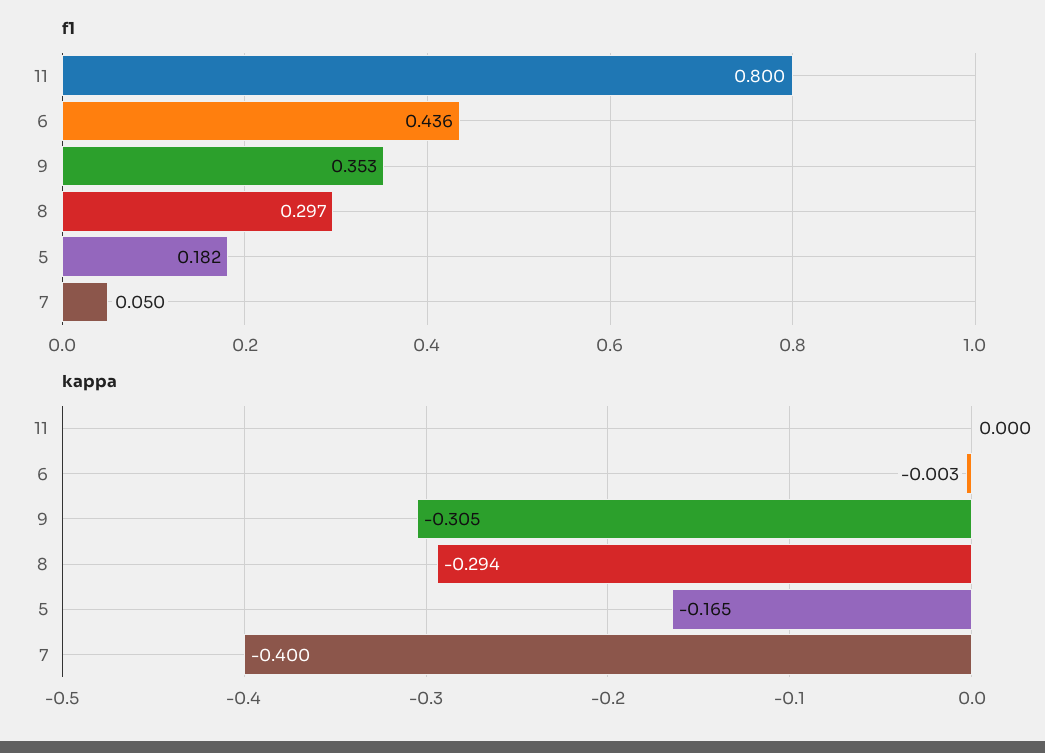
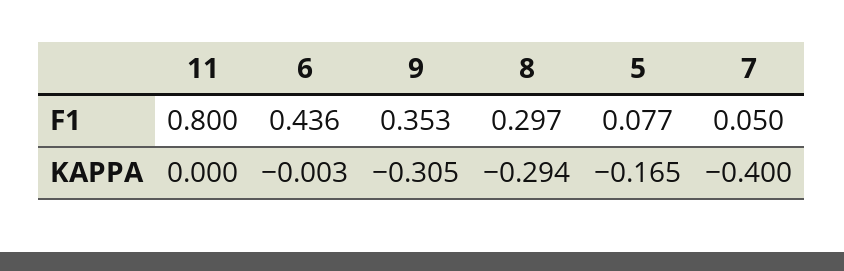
  {
    "f1": {
      "11": 0.8,
      "6": 0.436,
      "9": 0.353,
      "8": 0.297,
-     "5": 0.182,
+     "5": 0.077,
      "7": 0.05
    },
    "kappa": {
      "11": 0,
      "6": -0.003,
      "9": -0.305,
      "8": -0.294,
      "5": -0.165,
      "7": -0.4
    }
  }

